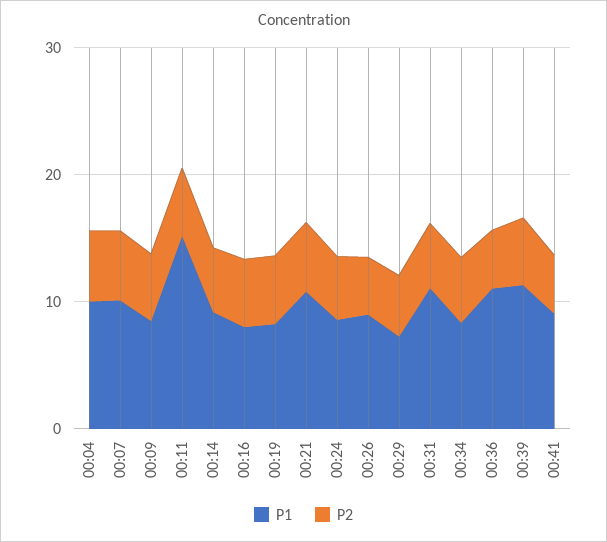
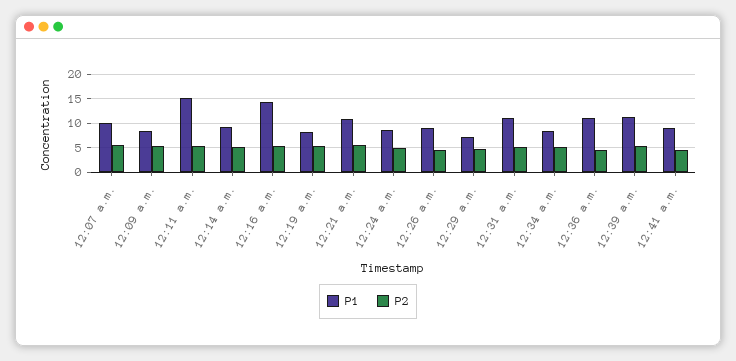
  {
    "P1": {
-     "00:04": 10,
      "00:07": 10,
      "00:09": 8,
      "00:11": 16,
      "00:14": 10,
-     "00:16": 8,
+     "00:16": 15,
      "00:19": 8,
      "00:21": 10,
      "00:24": 8,
      "00:26": 8,
      "00:29": 8,
      "00:31": 12,
      "00:34": 8,
      "00:36": 12,
      "00:39": 12,
      "00:41": 10
    },
    "P2": {
-     "00:04": 6,
      "00:07": 6,
      "00:09": 6,
      "00:11": 6,
      "00:14": 6,
      "00:16": 6,
      "00:19": 6,
      "00:21": 6,
      "00:24": 6,
      "00:26": 4,
      "00:29": 4,
      "00:31": 6,
      "00:34": 6,
      "00:36": 4,
      "00:39": 6,
      "00:41": 4
    }
  }

